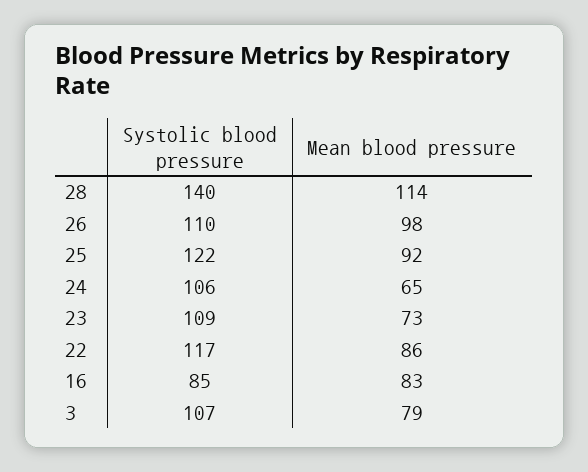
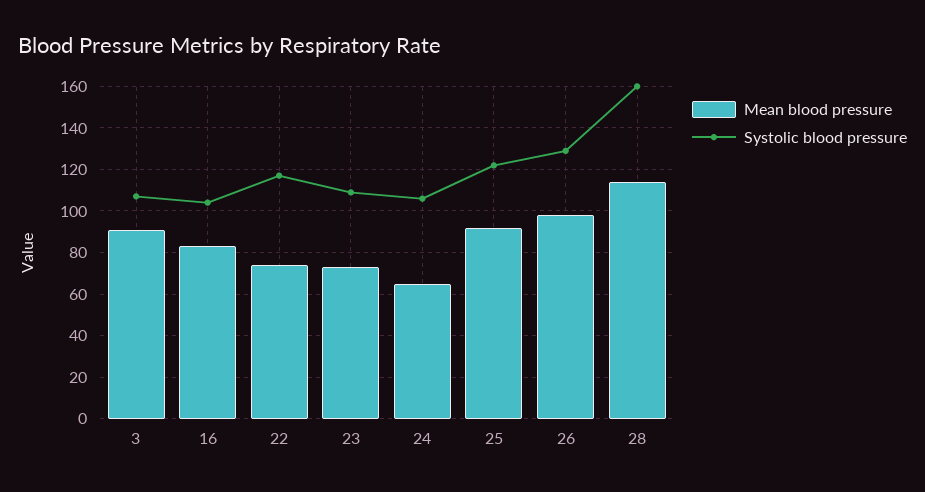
  {
    "Systolic blood pressure": {
-     "28": 140,
+     "28": 160,
-     "26": 110,
+     "26": 130,
      "25": 122,
      "24": 106,
      "23": 109,
      "22": 117,
-     "16": 85,
+     "16": 105,
      "3": 107
    },
    "Mean blood pressure": {
      "28": 114,
      "26": 98,
      "25": 92,
      "24": 65,
      "23": 73,
-     "22": 86,
+     "22": 75,
      "16": 83,
-     "3": 79
+     "3": 90
    }
  }

